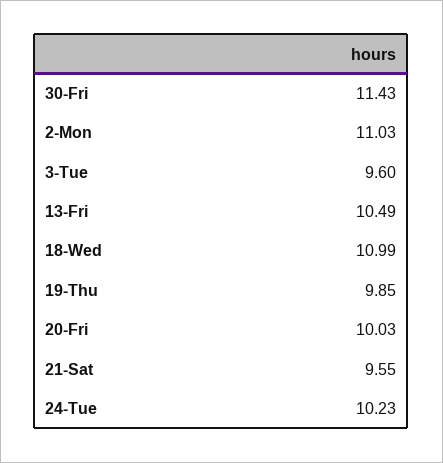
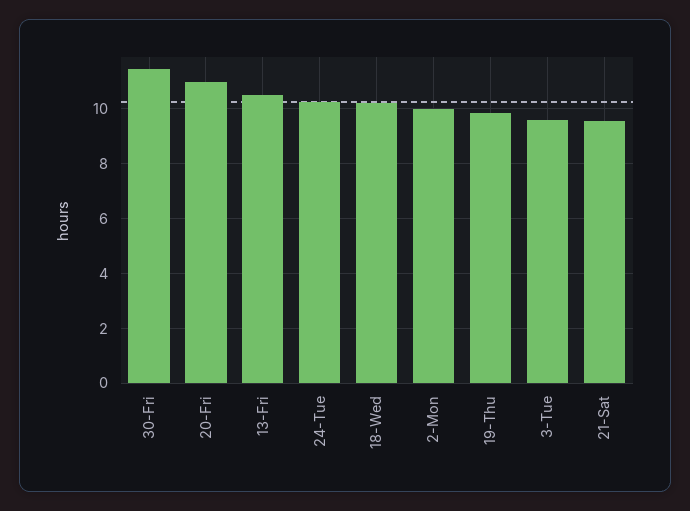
  {
    "30-Fri": 11.43,
-   "2-Mon": 11.03,
+   "2-Mon": 10,
    "3-Tue": 9.6,
    "13-Fri": 10.49,
-   "18-Wed": 10.99,
+   "18-Wed": 10.25,
    "19-Thu": 9.85,
-   "20-Fri": 10.03,
+   "20-Fri": 11,
    "21-Sat": 9.55,
    "24-Tue": 10.23
  }

